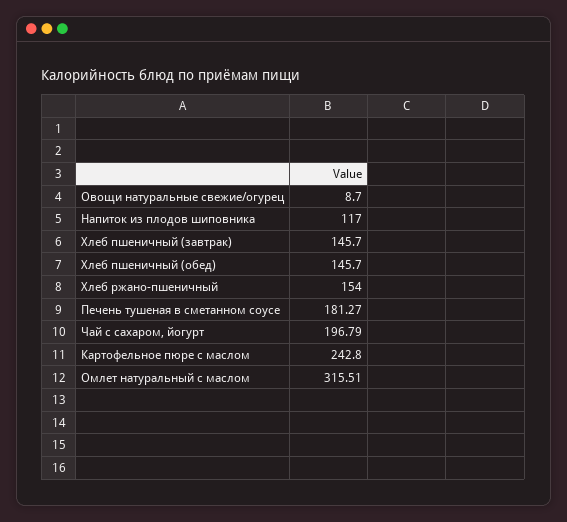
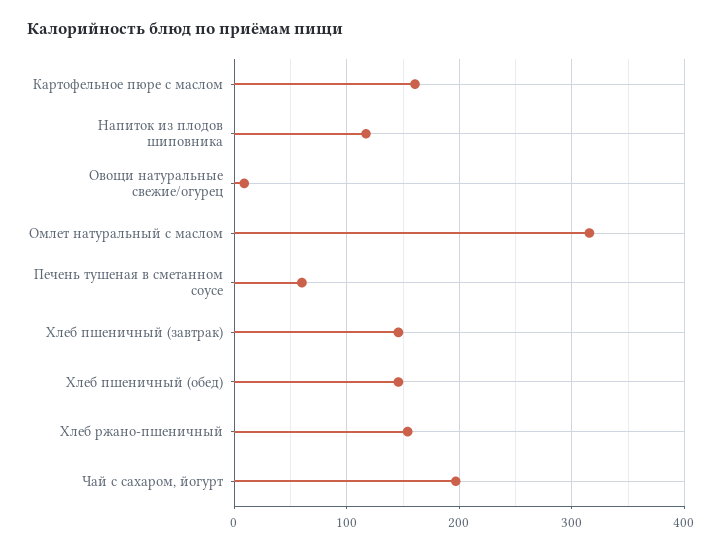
  {
    "Овощи натуральные свежие/огурец": 8.7,
    "Напиток из плодов шиповника": 117,
    "Хлеб пшеничный (завтрак)": 145.7,
    "Хлеб пшеничный (обед)": 145.7,
    "Хлеб ржано-пшеничный": 154,
-   "Печень тушеная в сметанном соусе": 181.27,
+   "Печень тушеная в сметанном соусе": 60,
    "Чай с сахаром, йогурт": 196.79,
-   "Картофельное пюре с маслом": 242.8,
+   "Картофельное пюре с маслом": 160,
    "Омлет натуральный с маслом": 315.51
  }

